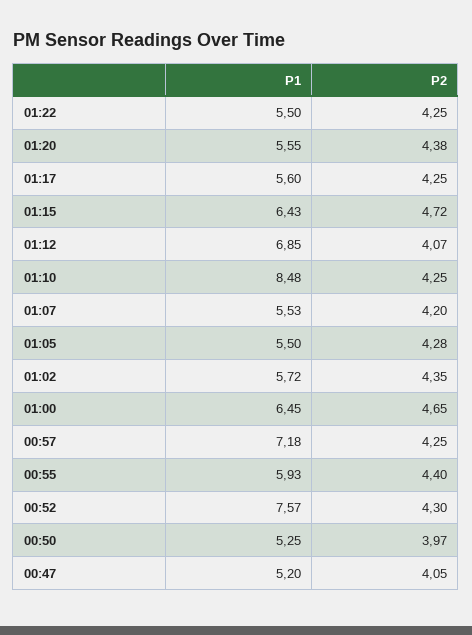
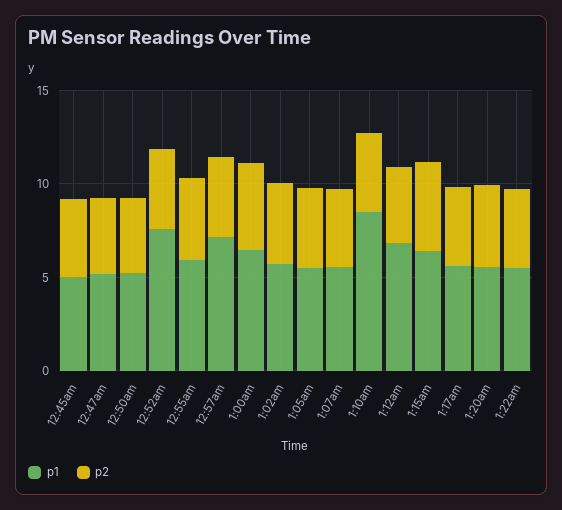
  {
    "P1": {
      "01:22": 5.5,
      "01:20": 5.55,
      "01:17": 5.6,
      "01:15": 6.43,
      "01:12": 6.85,
      "01:10": 8.48,
      "01:07": 5.53,
      "01:05": 5.5,
      "01:02": 5.72,
      "01:00": 6.45,
      "00:57": 7.18,
      "00:55": 5.93,
      "00:52": 7.57,
      "00:50": 5.25,
-     "00:47": 5.2
+     "00:47": 5.2,
+     "12:45am": 5
    },
    "P2": {
      "01:22": 4.25,
      "01:20": 4.38,
      "01:17": 4.25,
      "01:15": 4.72,
      "01:12": 4.07,
      "01:10": 4.25,
      "01:07": 4.2,
      "01:05": 4.28,
      "01:02": 4.35,
      "01:00": 4.65,
      "00:57": 4.25,
      "00:55": 4.4,
      "00:52": 4.3,
      "00:50": 3.97,
-     "00:47": 4.05
+     "00:47": 4.05,
+     "12:45am": 4
    }
  }

